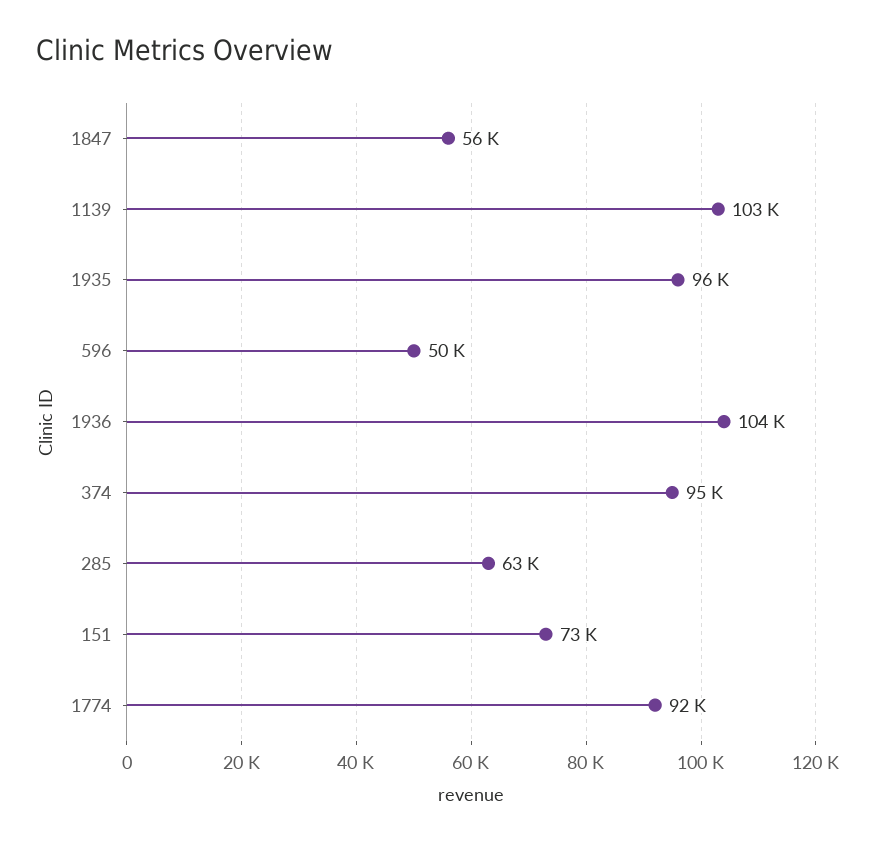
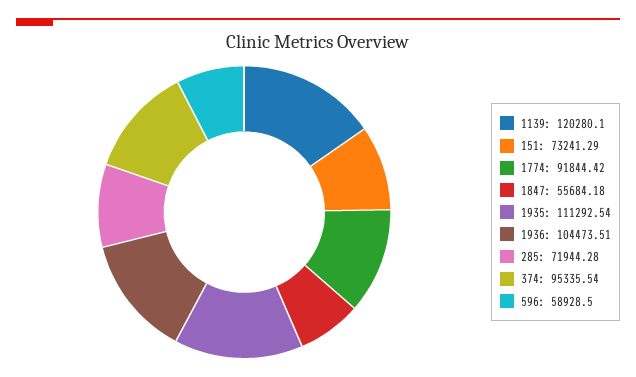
  {
    "1847": 55684.18,
-   "1139": 103000,
+   "1139": 120280.1,
-   "1935": 96000,
+   "1935": 111292.54,
-   "596": 50000,
+   "596": 58928.5,
    "1936": 104473.51,
    "374": 95335.54,
-   "285": 63000,
+   "285": 71944.28,
    "151": 73241.29,
    "1774": 91844.42
  }

